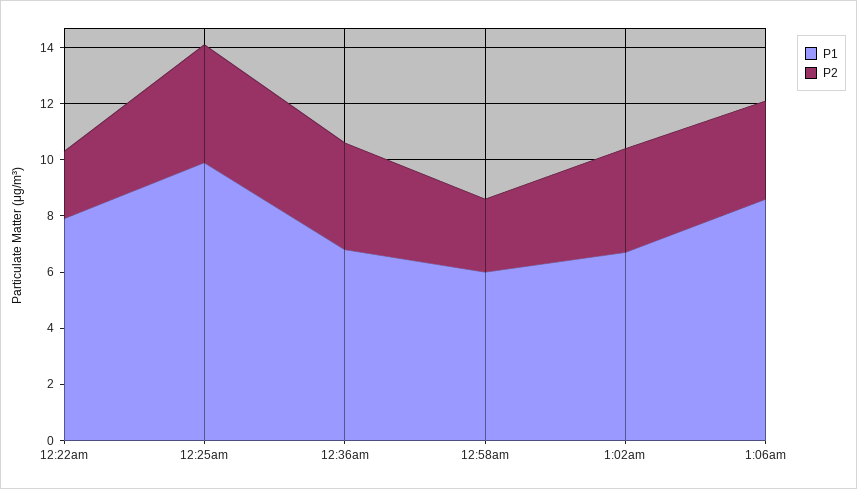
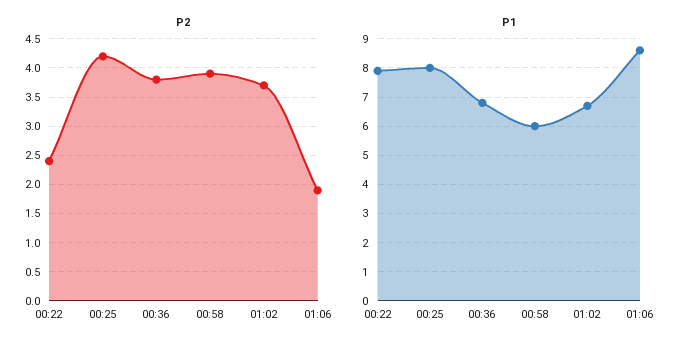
  {
    "P1": {
      "12:22am": 8,
-     "12:25am": 10,
+     "12:25am": 8,
      "12:36am": 7,
      "12:58am": 6,
      "1:02am": 6.5,
      "1:06am": 8.5
    },
    "P2": {
      "12:22am": 2.5,
      "12:25am": 4,
      "12:36am": 4,
-     "12:58am": 2.5,
+     "12:58am": 4,
      "1:02am": 3.5,
-     "1:06am": 3.5
+     "1:06am": 2
    }
  }

